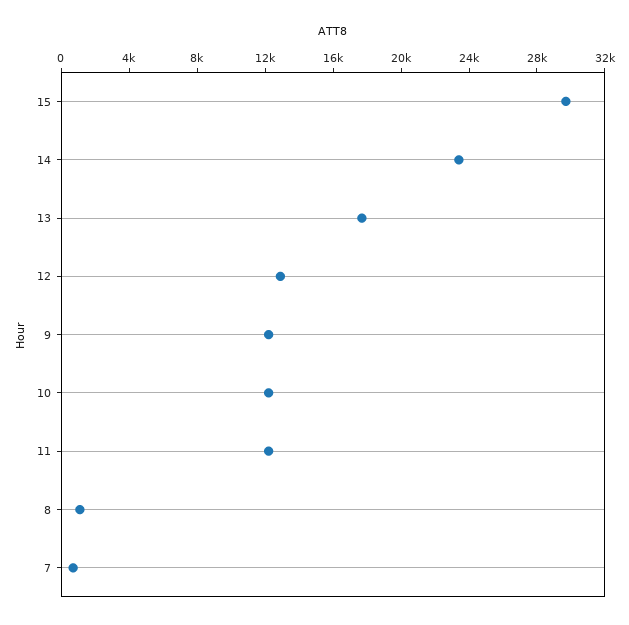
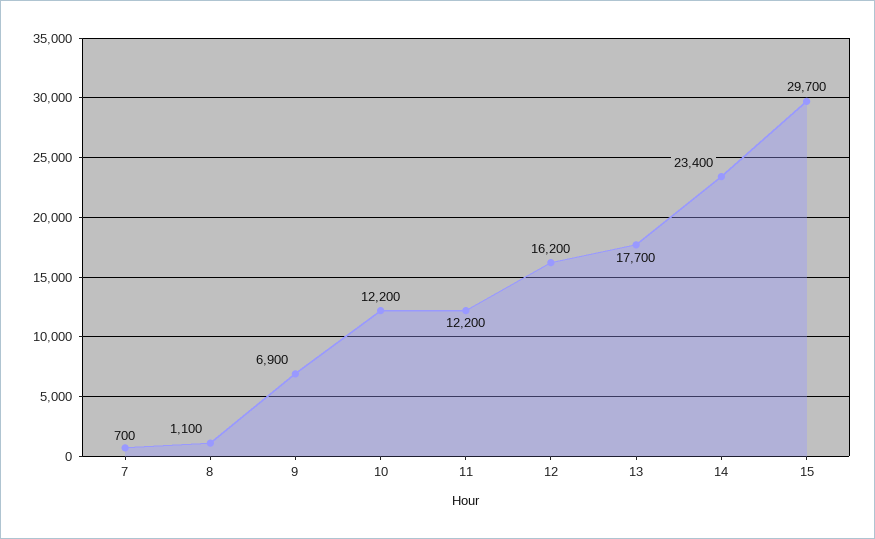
  {
    "15": 29700,
    "14": 23400,
    "13": 17700,
-   "12": 13000,
+   "12": 16200,
-   "9": 12000,
+   "9": 6900,
    "10": 12200,
    "11": 12200,
    "8": 1100,
    "7": 700
  }

